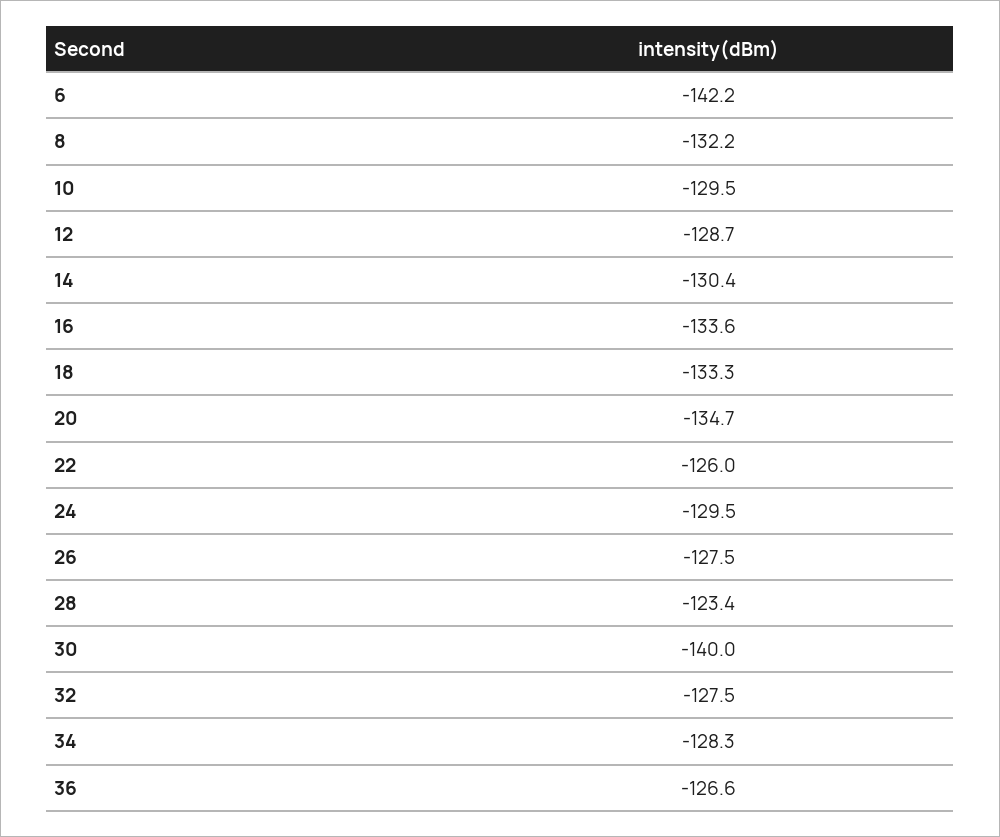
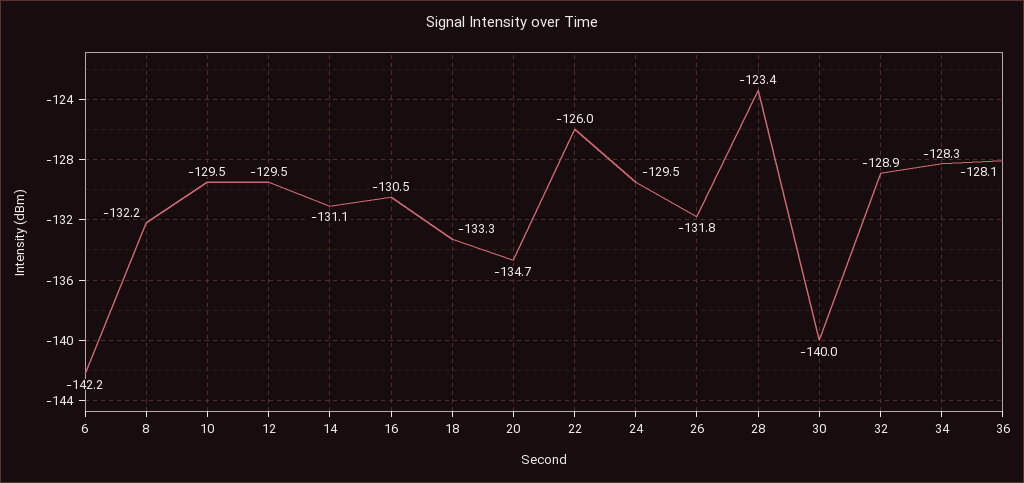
  {
    "6": -142.2,
    "8": -132.2,
    "10": -129.5,
-   "12": -128.7,
+   "12": -129.5,
-   "14": -130.4,
+   "14": -131.1,
-   "16": -133.6,
+   "16": -130.5,
    "18": -133.3,
    "20": -134.7,
    "22": -126,
    "24": -129.5,
-   "26": -127.5,
+   "26": -131.8,
    "28": -123.4,
    "30": -140,
-   "32": -127.5,
+   "32": -128.9,
    "34": -128.3,
-   "36": -126.6
+   "36": -128.1
  }

